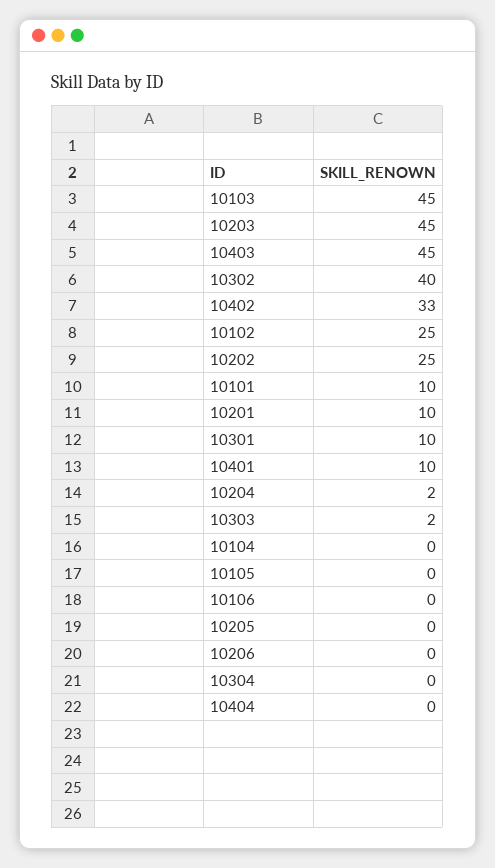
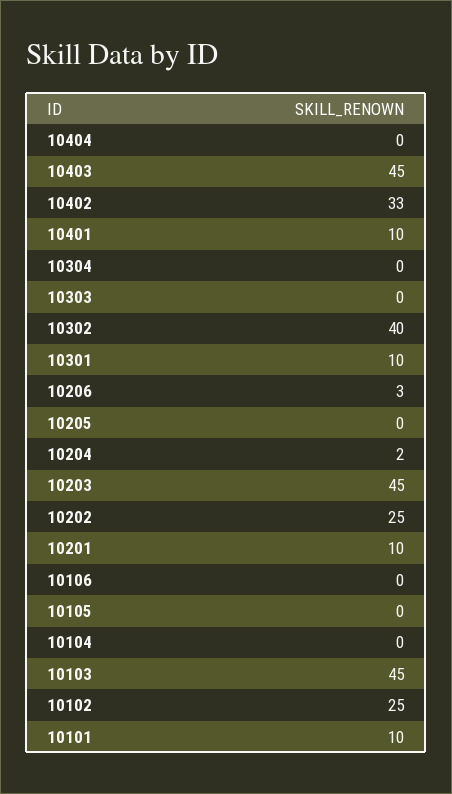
  {
    "10103": 45,
    "10203": 45,
    "10403": 45,
    "10302": 40,
    "10402": 33,
    "10102": 25,
    "10202": 25,
    "10101": 10,
    "10201": 10,
    "10301": 10,
    "10401": 10,
    "10204": 2,
-   "10303": 2,
+   "10303": 0,
    "10104": 0,
    "10105": 0,
    "10106": 0,
    "10205": 0,
-   "10206": 0,
+   "10206": 3,
    "10304": 0,
    "10404": 0
  }

